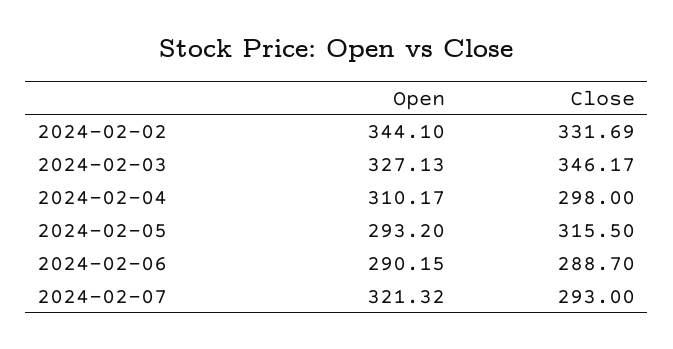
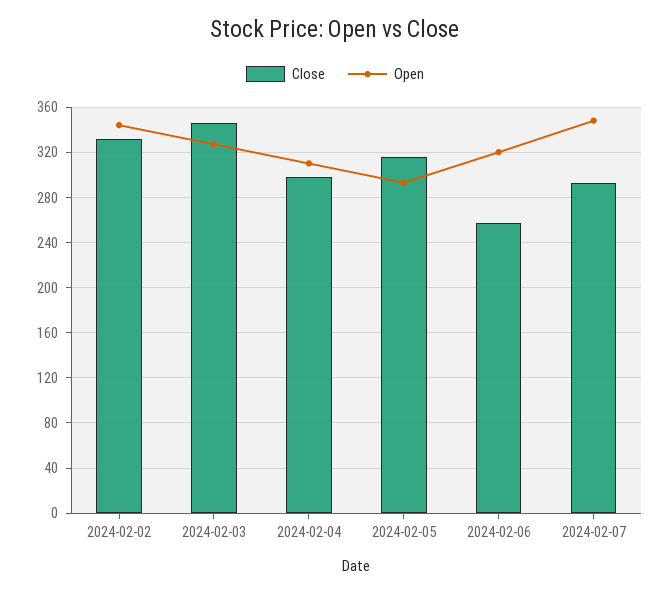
  {
    "Open": {
      "2024-02-02": 344.1,
      "2024-02-03": 327.13,
      "2024-02-04": 310.17,
      "2024-02-05": 293.2,
-     "2024-02-06": 290.15,
+     "2024-02-06": 320,
-     "2024-02-07": 321.32
+     "2024-02-07": 350
    },
    "Close": {
      "2024-02-02": 331.69,
      "2024-02-03": 346.17,
      "2024-02-04": 298,
      "2024-02-05": 315.5,
-     "2024-02-06": 288.7,
+     "2024-02-06": 260,
      "2024-02-07": 293
    }
  }

